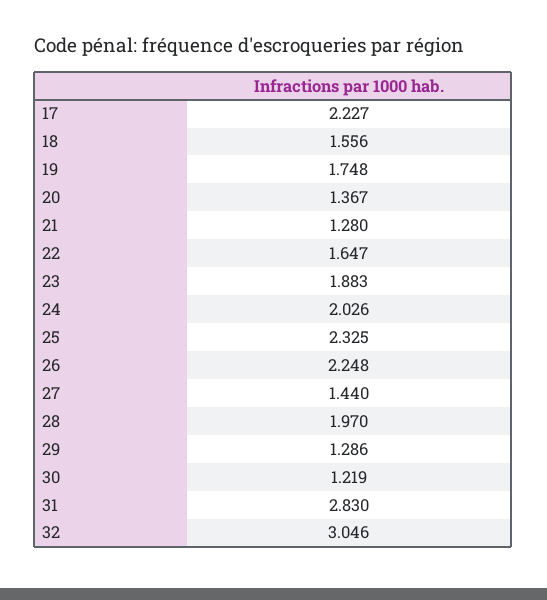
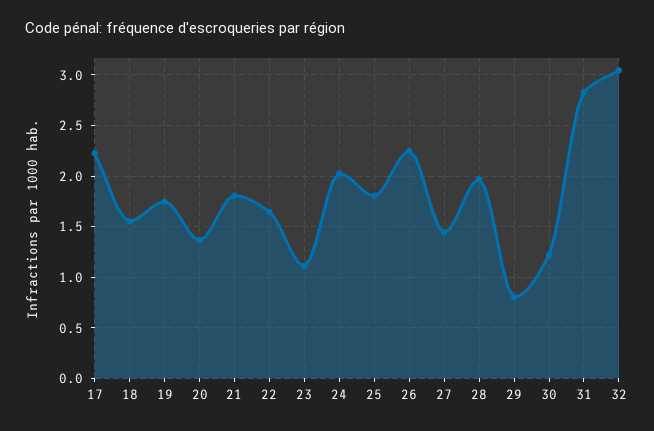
  {
    "17": 2.227,
    "18": 1.556,
    "19": 1.748,
    "20": 1.367,
-   "21": 1.28,
+   "21": 1.8,
    "22": 1.647,
-   "23": 1.883,
+   "23": 1.1,
    "24": 2.026,
-   "25": 2.325,
+   "25": 1.8,
    "26": 2.248,
    "27": 1.44,
    "28": 1.97,
-   "29": 1.286,
+   "29": 0.8,
    "30": 1.219,
    "31": 2.83,
    "32": 3.046
  }

